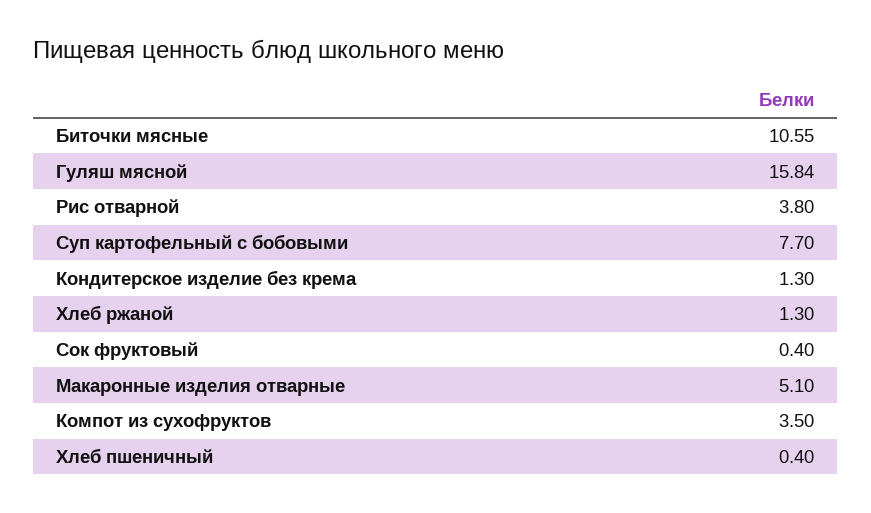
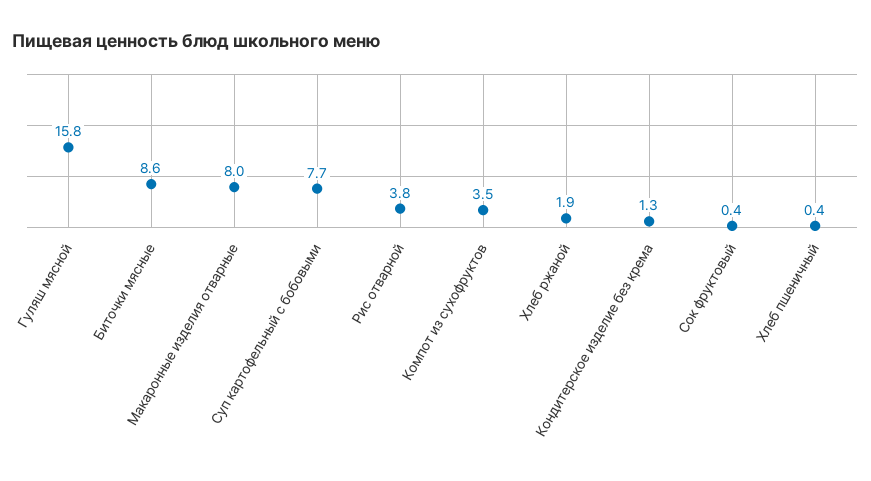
  {
-   "Биточки мясные": 10.55,
+   "Биточки мясные": 8.6,
    "Гуляш мясной": 15.84,
    "Рис отварной": 3.8,
    "Суп картофельный с бобовыми": 7.7,
    "Кондитерское изделие без крема": 1.3,
-   "Хлеб ржаной": 1.3,
+   "Хлеб ржаной": 1.9,
    "Сок фруктовый": 0.4,
-   "Макаронные изделия отварные": 5.1,
+   "Макаронные изделия отварные": 8,
    "Компот из сухофруктов": 3.5,
    "Хлеб пшеничный": 0.4
  }

